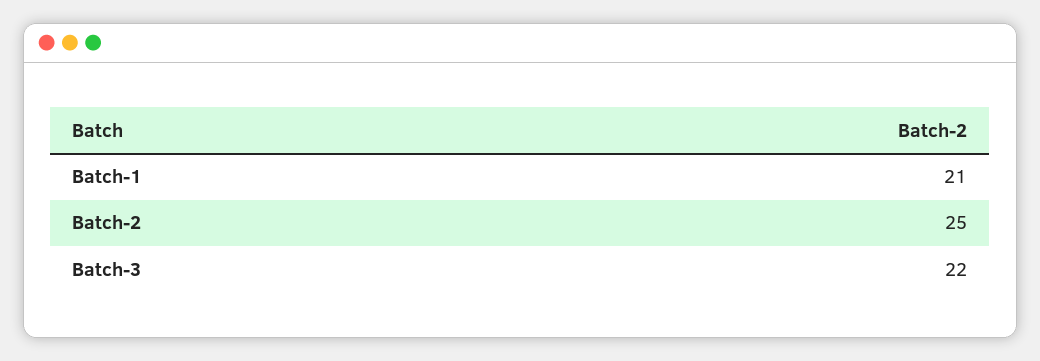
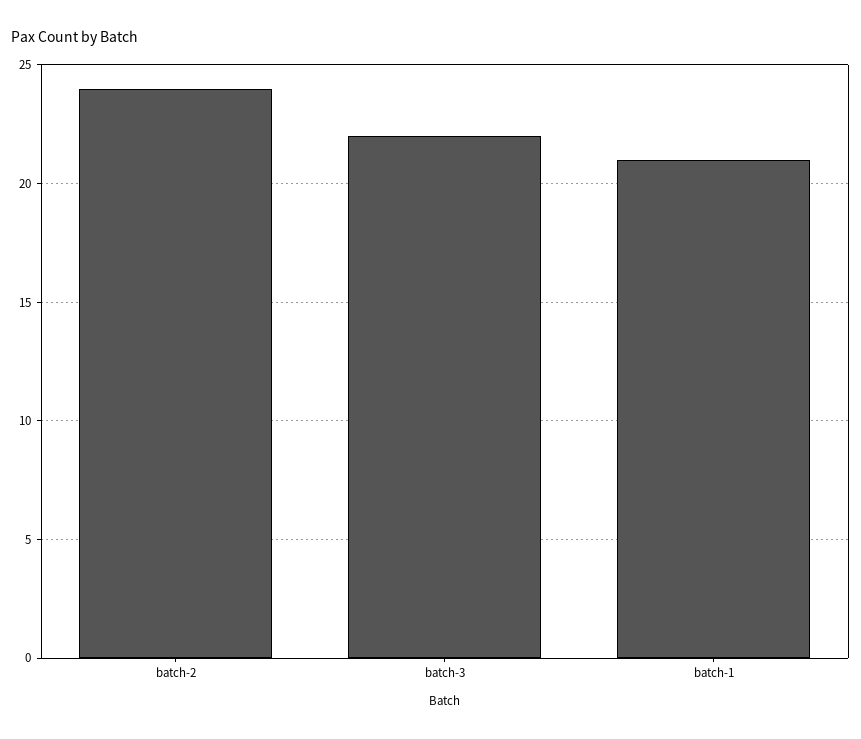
  {
    "Batch-1": 21,
-   "Batch-2": 25,
+   "Batch-2": 24,
    "Batch-3": 22
  }

